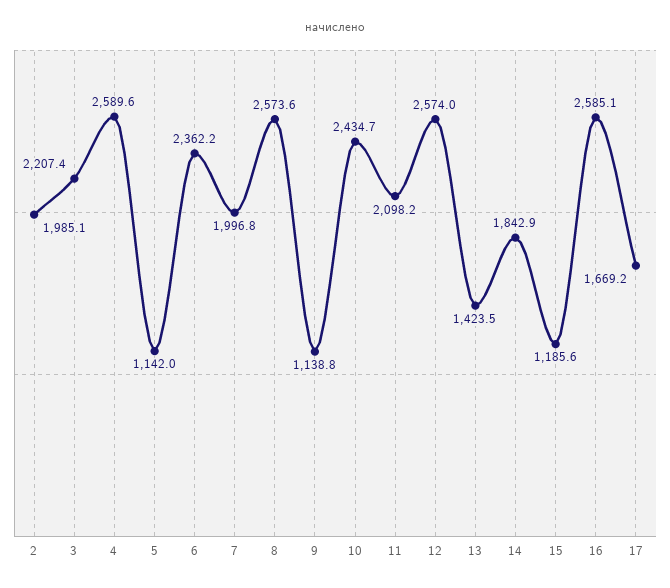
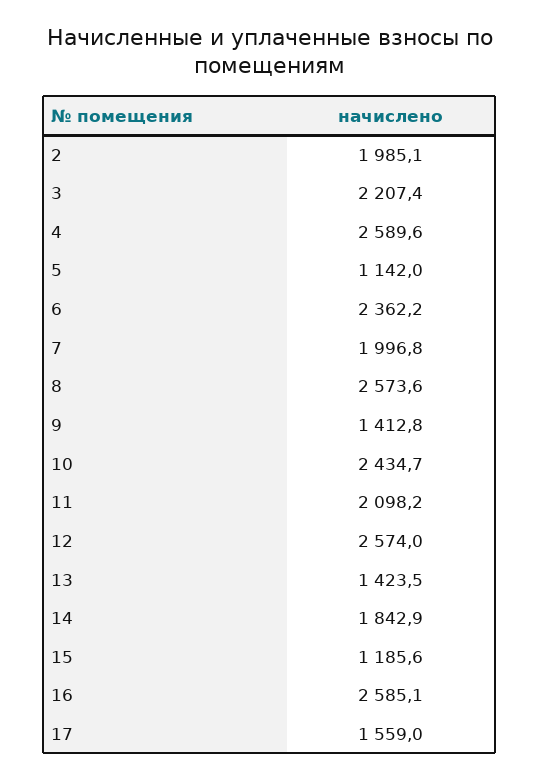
  {
    "2": 1985.1,
    "3": 2207.4,
    "4": 2589.6,
    "5": 1142,
    "6": 2362.2,
    "7": 1996.8,
    "8": 2573.6,
-   "9": 1138.8,
+   "9": 1412.8,
    "10": 2434.7,
    "11": 2098.2,
    "12": 2574,
    "13": 1423.5,
    "14": 1842.9,
    "15": 1185.6,
    "16": 2585.1,
-   "17": 1669.2
+   "17": 1559
  }

